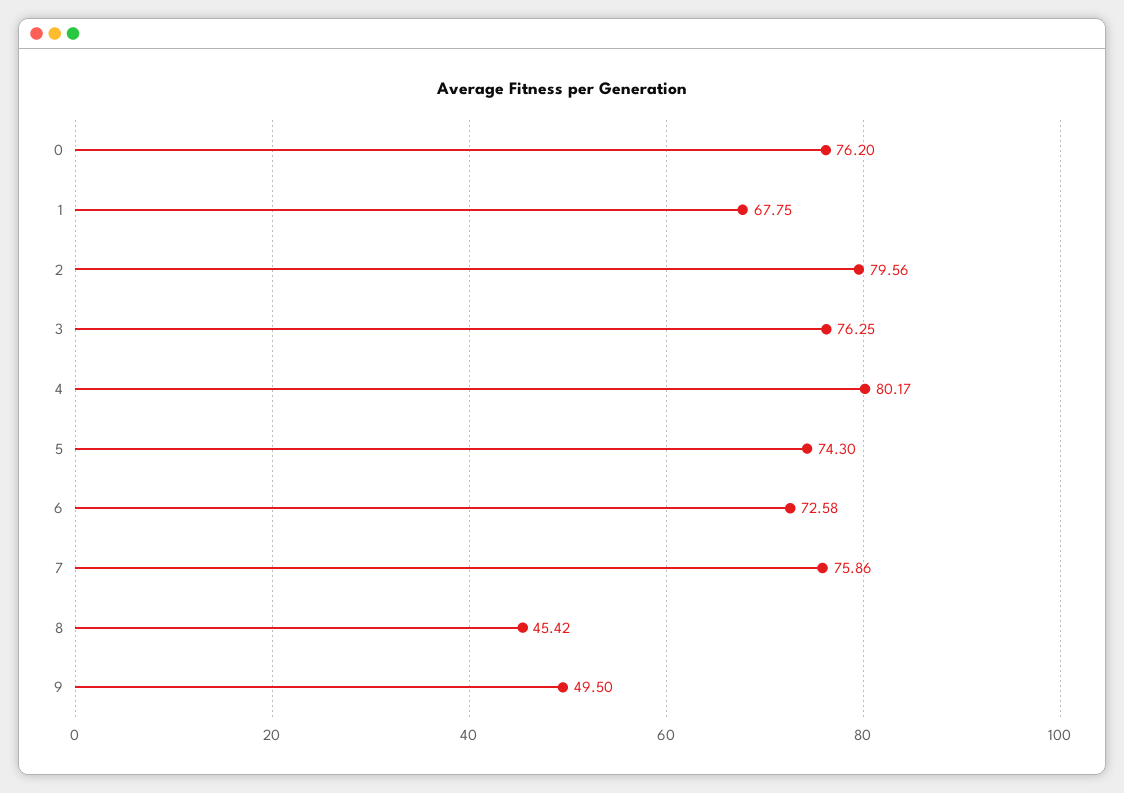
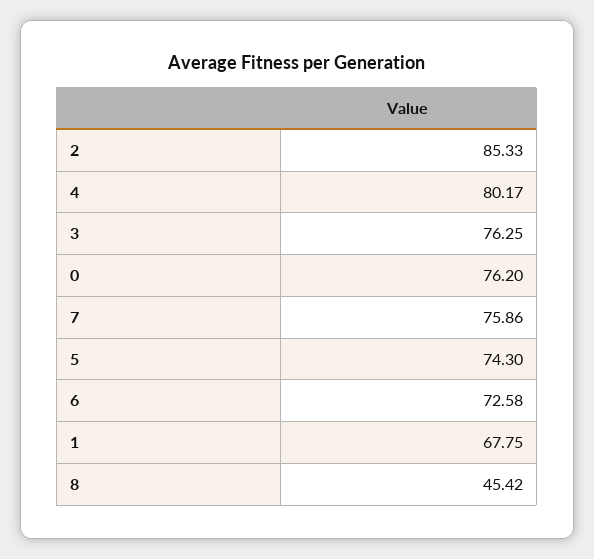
  {
    "0": 76.2,
    "1": 67.75,
-   "2": 79.56,
+   "2": 85.33,
    "3": 76.25,
    "4": 80.17,
    "5": 74.3,
    "6": 72.58,
    "7": 75.86,
-   "8": 45.42,
+   "8": 45.42
-   "9": 49.5
  }

